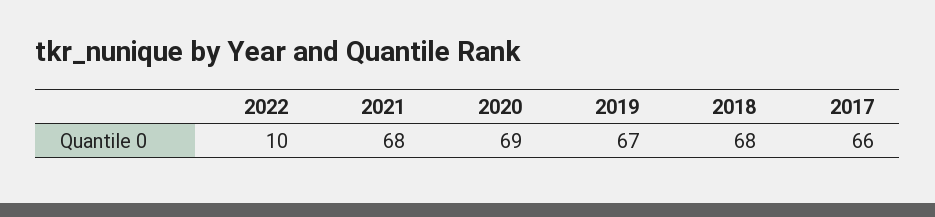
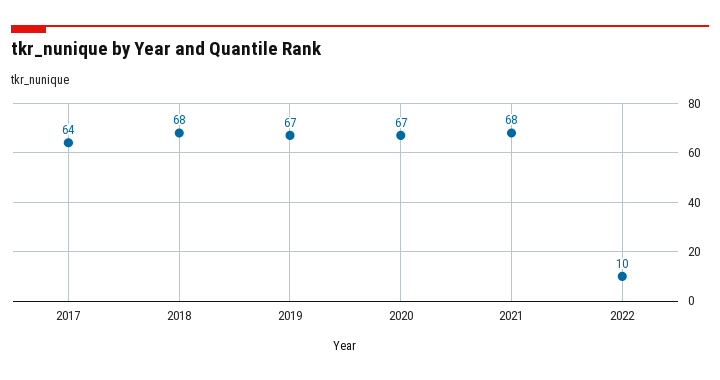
  {
    "2022": 10,
    "2021": 68,
-   "2020": 69,
+   "2020": 67,
    "2019": 67,
    "2018": 68,
-   "2017": 66
+   "2017": 64
  }

